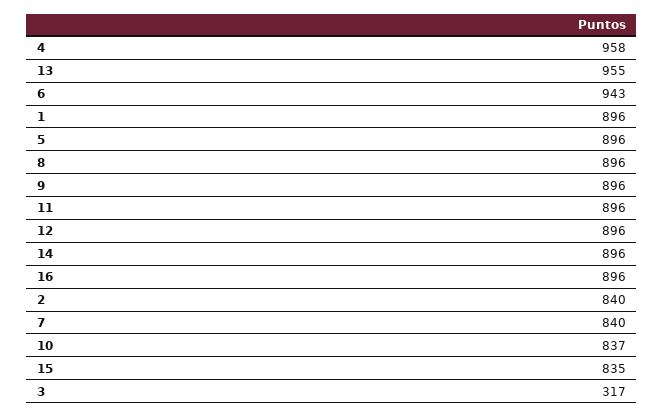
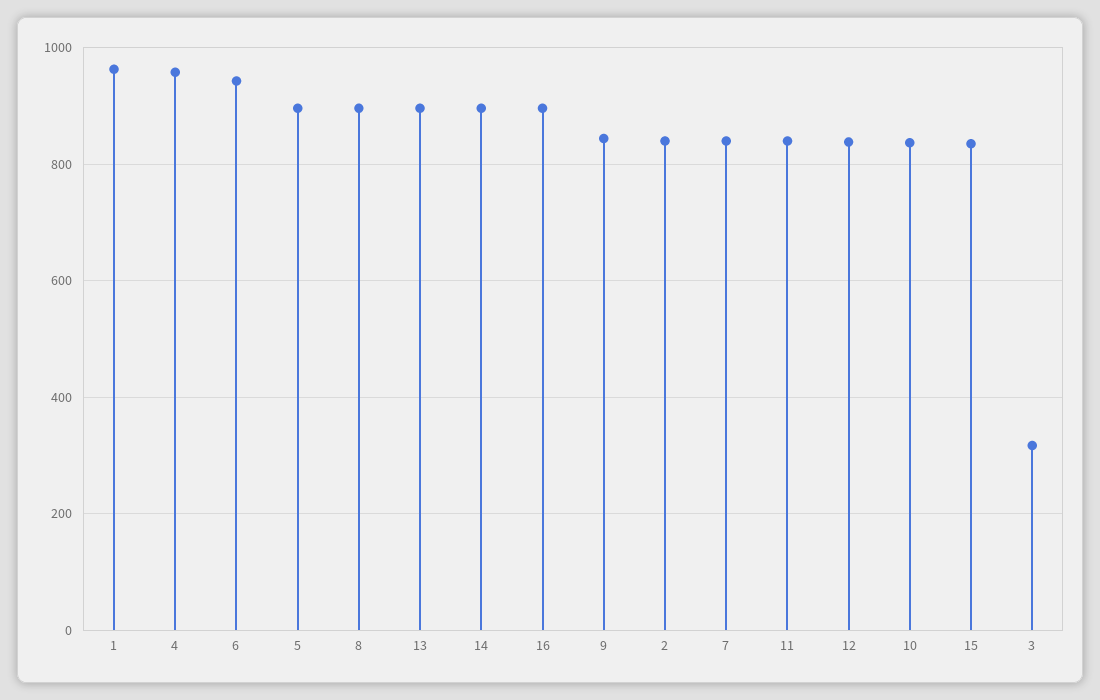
  {
    "4": 958,
-   "13": 955,
+   "13": 900,
    "6": 943,
-   "1": 896,
+   "1": 960,
    "5": 896,
    "8": 896,
-   "9": 896,
+   "9": 840,
-   "11": 896,
+   "11": 840,
-   "12": 896,
+   "12": 840,
    "14": 896,
    "16": 896,
    "2": 840,
    "7": 840,
    "10": 837,
    "15": 835,
    "3": 317
  }

